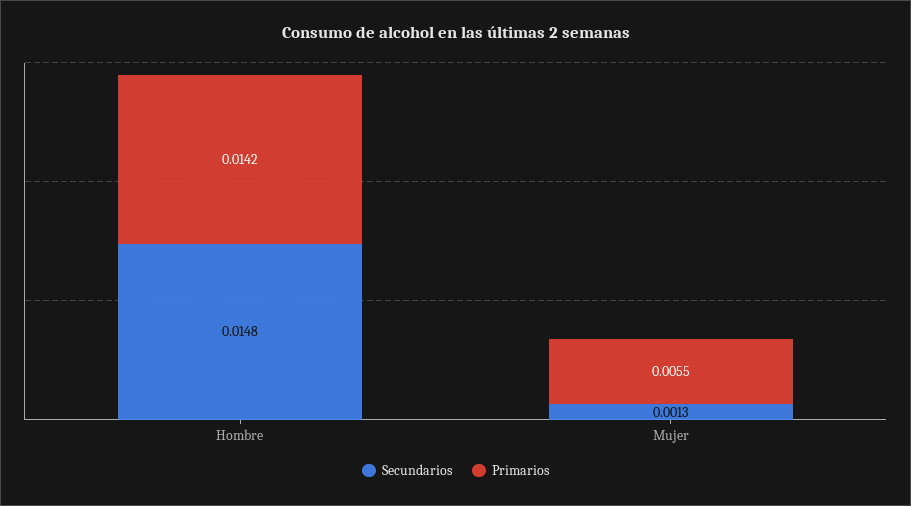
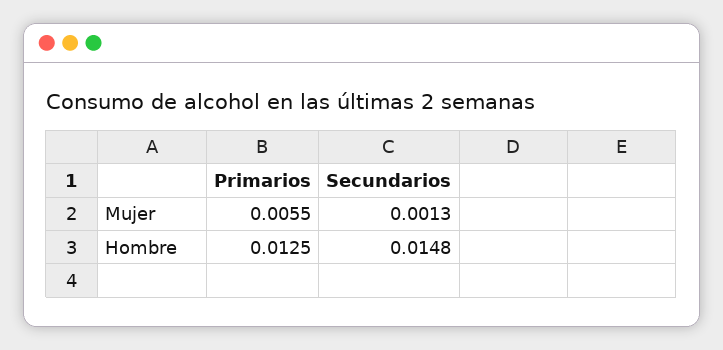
  {
    "Secundarios": {
      "Hombre": 0.0148,
      "Mujer": 0.0013
    },
    "Primarios": {
-     "Hombre": 0.0142,
+     "Hombre": 0.0125,
      "Mujer": 0.0055
    }
  }

